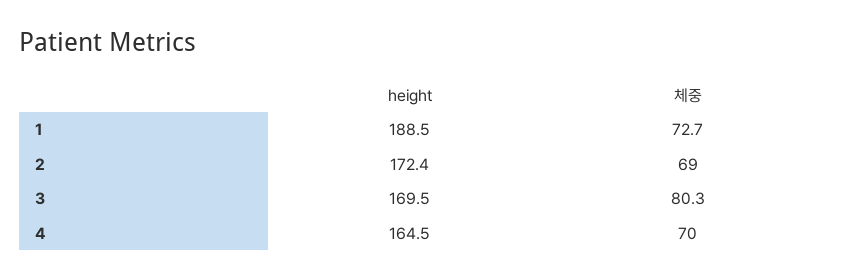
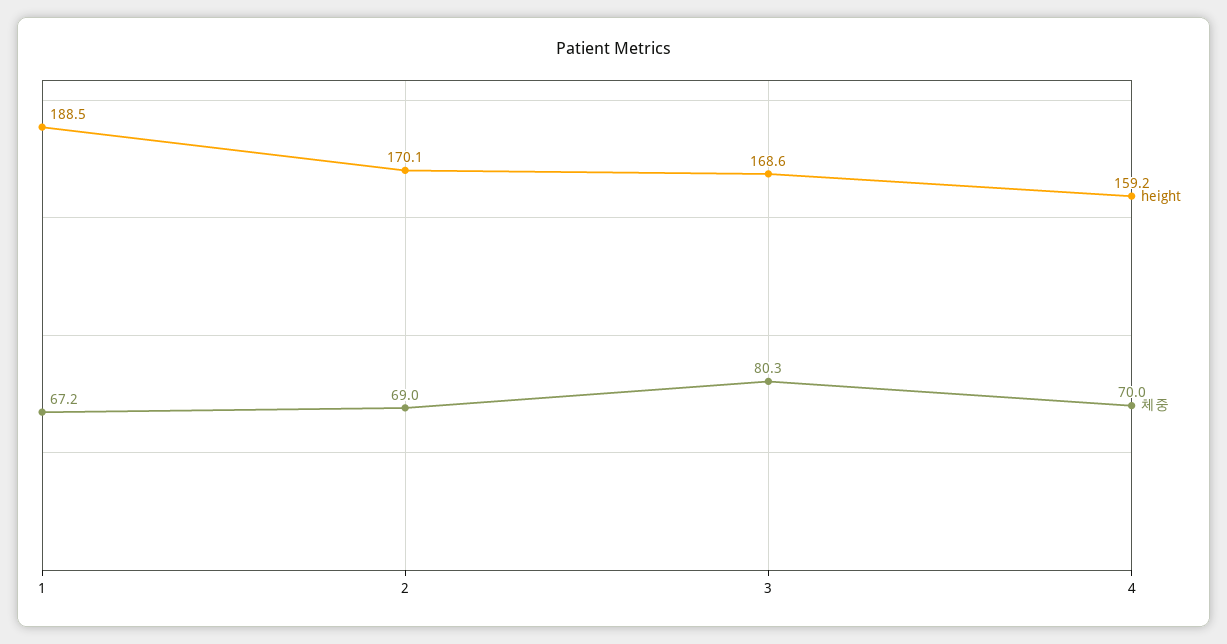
  {
    "height": {
      "1": 188.5,
-     "2": 172.4,
+     "2": 170.1,
-     "3": 169.5,
+     "3": 168.6,
-     "4": 164.5
+     "4": 159.2
    },
    "체중": {
-     "1": 72.7,
+     "1": 67.2,
      "2": 69,
      "3": 80.3,
      "4": 70
    }
  }

